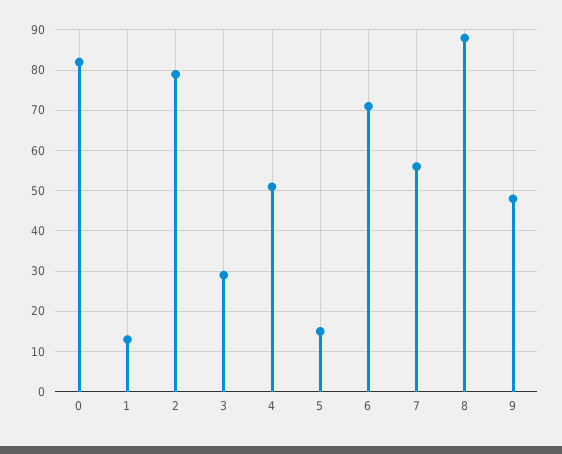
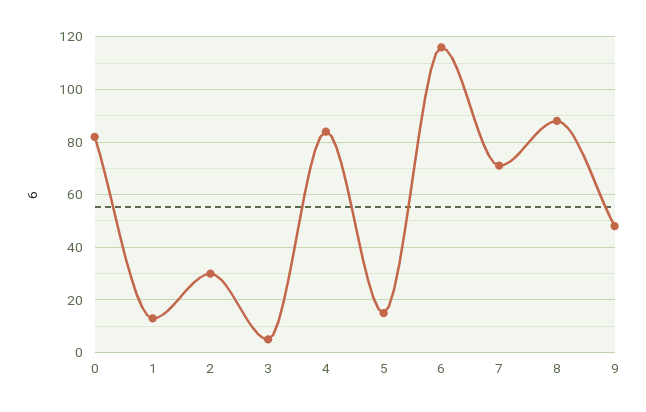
  {
    "0": 80,
    "1": 15,
-   "2": 80,
+   "2": 30,
-   "3": 30,
+   "3": 5,
-   "4": 50,
+   "4": 85,
    "5": 15,
-   "6": 70,
+   "6": 115,
-   "7": 55,
+   "7": 70,
    "8": 90,
    "9": 50
  }

